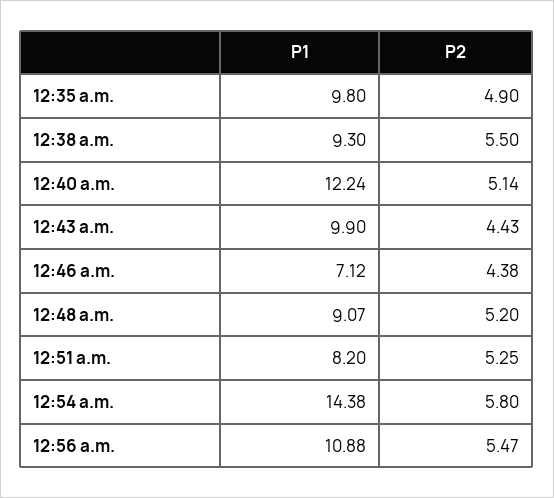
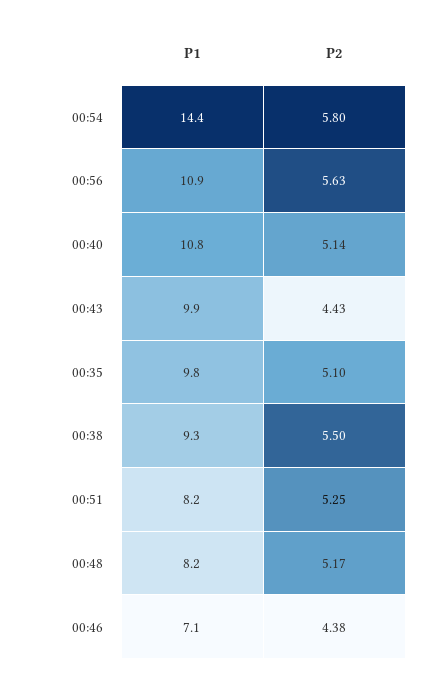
  {
    "P1": {
      "12:35 a.m.": 9.8,
      "12:38 a.m.": 9.3,
-     "12:40 a.m.": 12.24,
+     "12:40 a.m.": 10.8,
      "12:43 a.m.": 9.9,
      "12:46 a.m.": 7.12,
-     "12:48 a.m.": 9.07,
+     "12:48 a.m.": 8.2,
      "12:51 a.m.": 8.2,
      "12:54 a.m.": 14.38,
      "12:56 a.m.": 10.88
    },
    "P2": {
-     "12:35 a.m.": 4.9,
+     "12:35 a.m.": 5.1,
      "12:38 a.m.": 5.5,
      "12:40 a.m.": 5.14,
      "12:43 a.m.": 4.43,
      "12:46 a.m.": 4.38,
-     "12:48 a.m.": 5.2,
+     "12:48 a.m.": 5.17,
      "12:51 a.m.": 5.25,
      "12:54 a.m.": 5.8,
-     "12:56 a.m.": 5.47
+     "12:56 a.m.": 5.63
    }
  }

